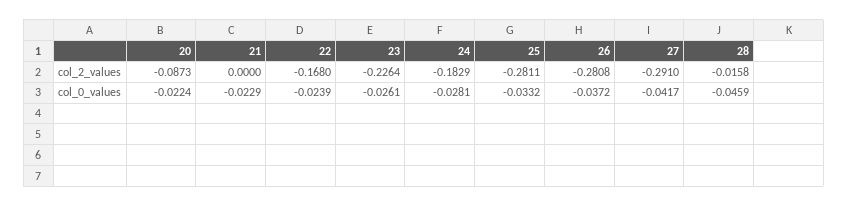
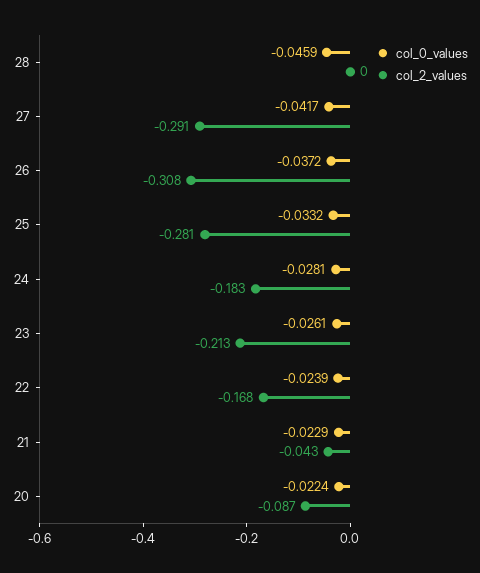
  {
    "col_2_values": {
      "20": -0.0873,
-     "21": 0,
+     "21": -0.043,
      "22": -0.168,
-     "23": -0.2264,
+     "23": -0.213,
      "24": -0.1829,
      "25": -0.2811,
-     "26": -0.2808,
+     "26": -0.308,
      "27": -0.291,
-     "28": -0.0158
+     "28": 0
    },
    "col_0_values": {
      "20": -0.0224,
      "21": -0.0229,
      "22": -0.0239,
      "23": -0.0261,
      "24": -0.0281,
      "25": -0.0332,
      "26": -0.0372,
      "27": -0.0417,
      "28": -0.0459
    }
  }

